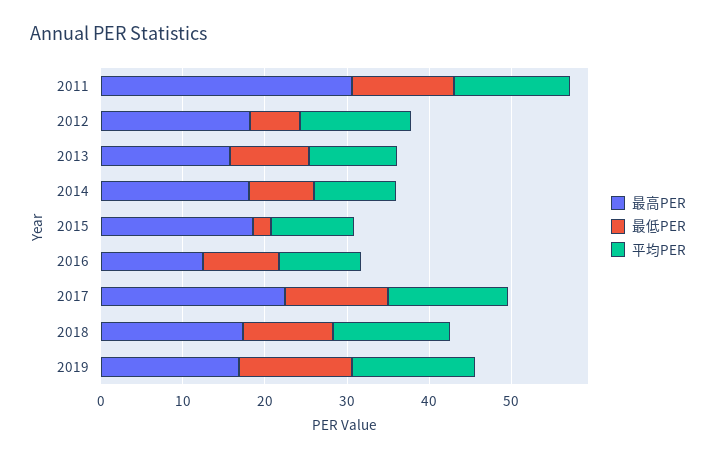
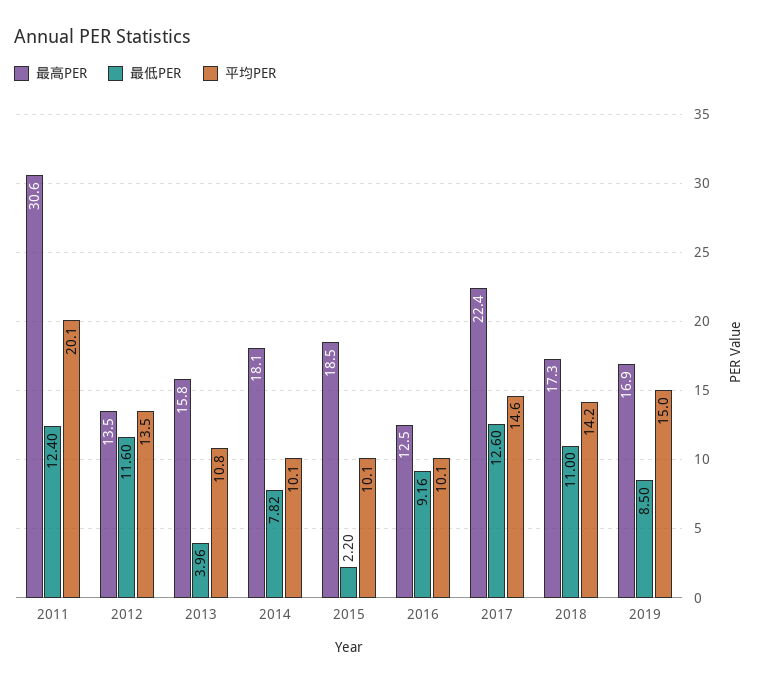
  {
    "最高PER": {
      "2011": 30.6,
-     "2012": 18,
+     "2012": 13.5,
      "2013": 15.8,
      "2014": 18.1,
      "2015": 18.5,
      "2016": 12.5,
      "2017": 22.4,
      "2018": 17.3,
      "2019": 16.9
    },
    "最低PER": {
      "2011": 12.4,
-     "2012": 6,
+     "2012": 11.6,
-     "2013": 10,
+     "2013": 3.96,
      "2014": 7.82,
      "2015": 2.2,
      "2016": 9.16,
      "2017": 12.6,
      "2018": 11,
-     "2019": 14
+     "2019": 8.5
    },
    "平均PER": {
-     "2011": 14,
+     "2011": 20.1,
      "2012": 13.5,
      "2013": 10.8,
      "2014": 10.1,
      "2015": 10.1,
      "2016": 10.1,
      "2017": 14.6,
      "2018": 14.2,
      "2019": 15
    }
  }

